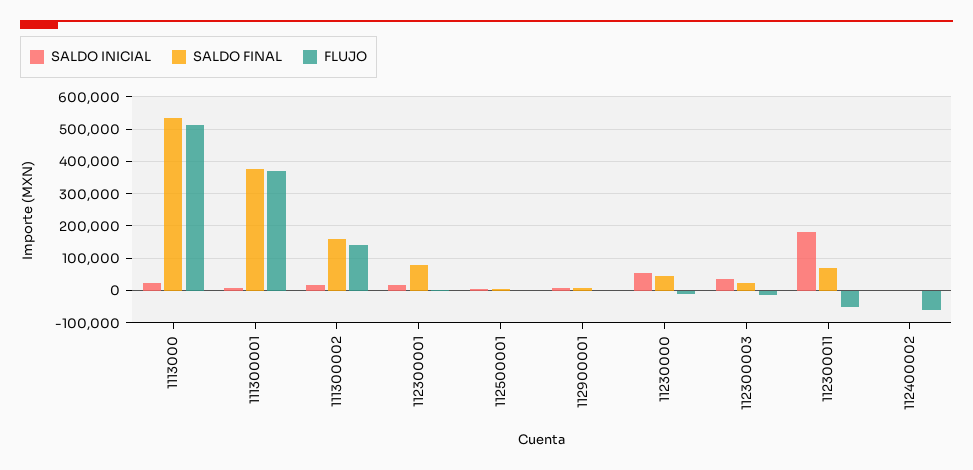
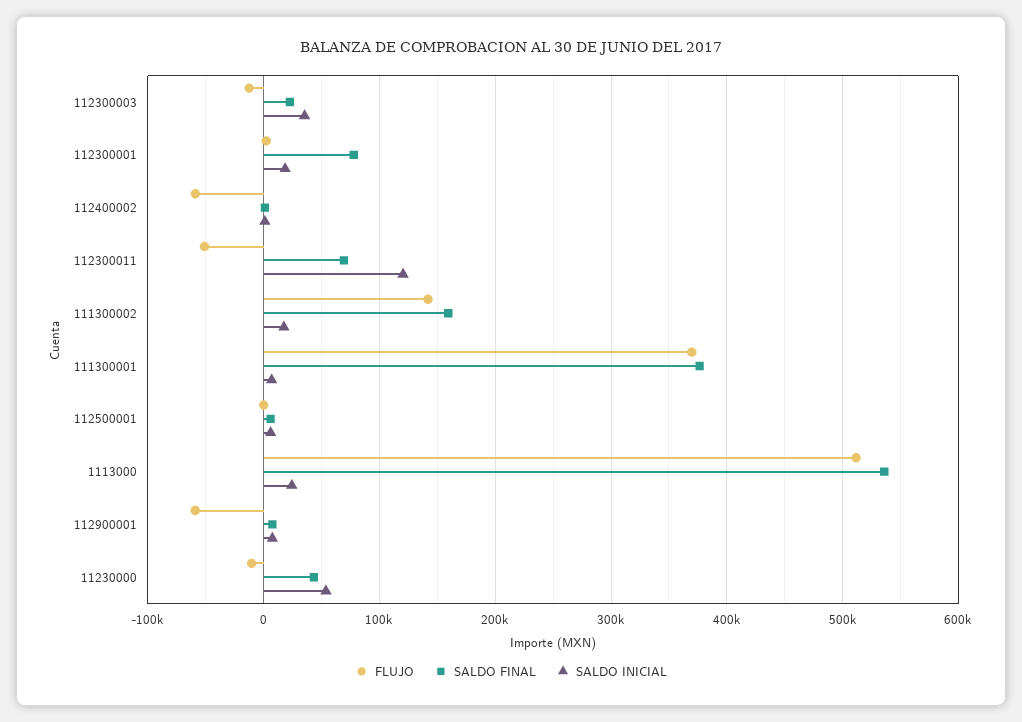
  {
    "SALDO INICIAL": {
      "1113000": 20000,
      "111300001": 10000,
      "111300002": 20000,
      "112300001": 20000,
      "112500001": 10000,
      "112900001": 10000,
      "11230000": 50000,
      "112300003": 40000,
-     "112300011": 180000,
+     "112300011": 120000,
      "112400002": 0
    },
    "SALDO FINAL": {
      "1113000": 540000,
      "111300001": 380000,
      "111300002": 160000,
      "112300001": 80000,
      "112500001": 10000,
      "112900001": 10000,
      "11230000": 40000,
      "112300003": 20000,
      "112300011": 70000,
      "112400002": 0
    },
    "FLUJO": {
      "1113000": 510000,
      "111300001": 370000,
      "111300002": 140000,
      "112300001": 0,
      "112500001": 0,
-     "112900001": 0,
+     "112900001": -60000,
      "11230000": -10000,
      "112300003": -10000,
      "112300011": -50000,
      "112400002": -60000
    }
  }

